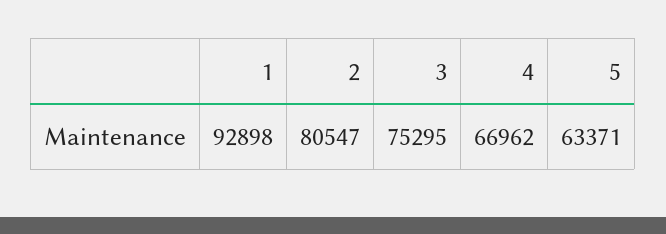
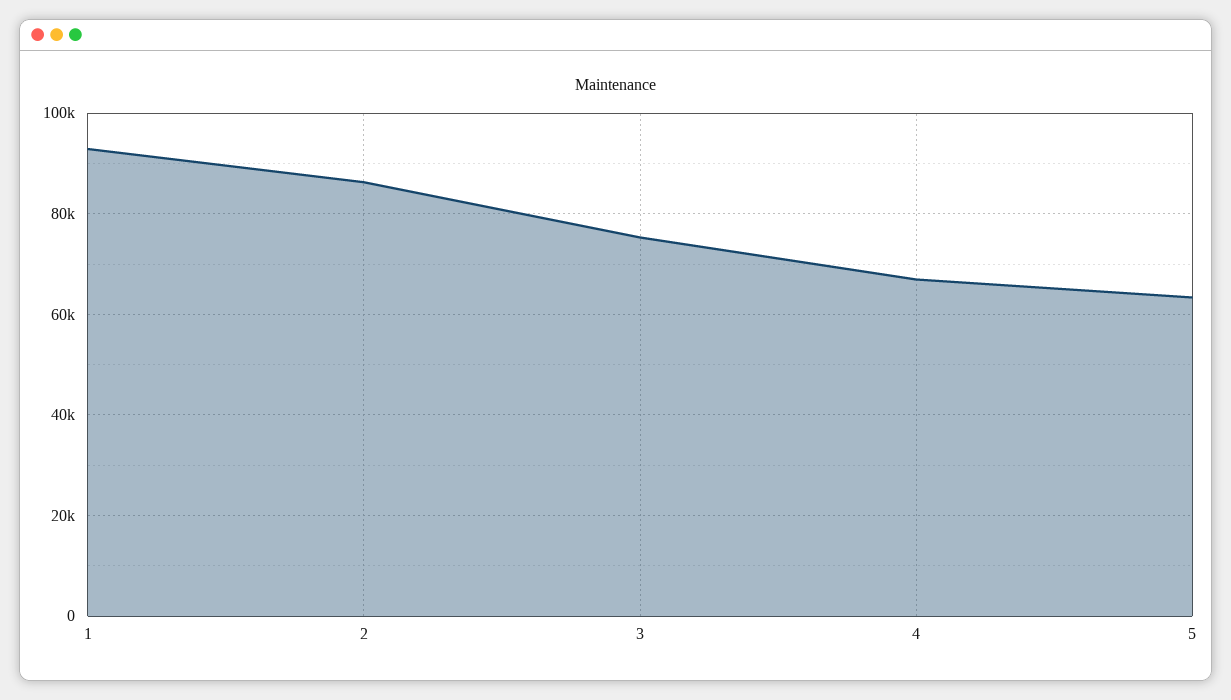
  {
    "1": 92898,
-   "2": 80547,
+   "2": 86000,
    "3": 75295,
    "4": 66962,
    "5": 63371
  }

